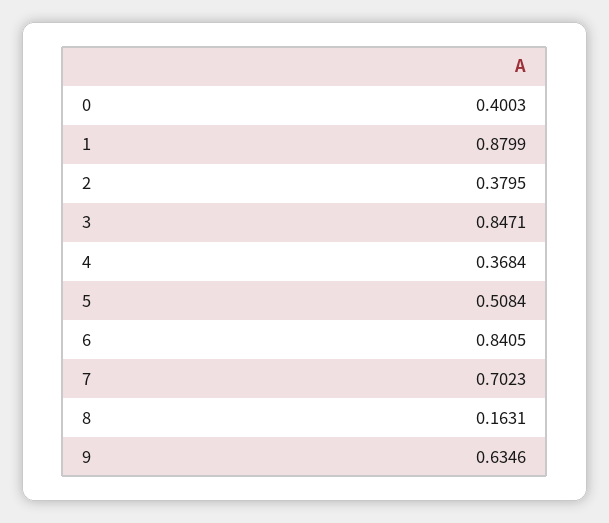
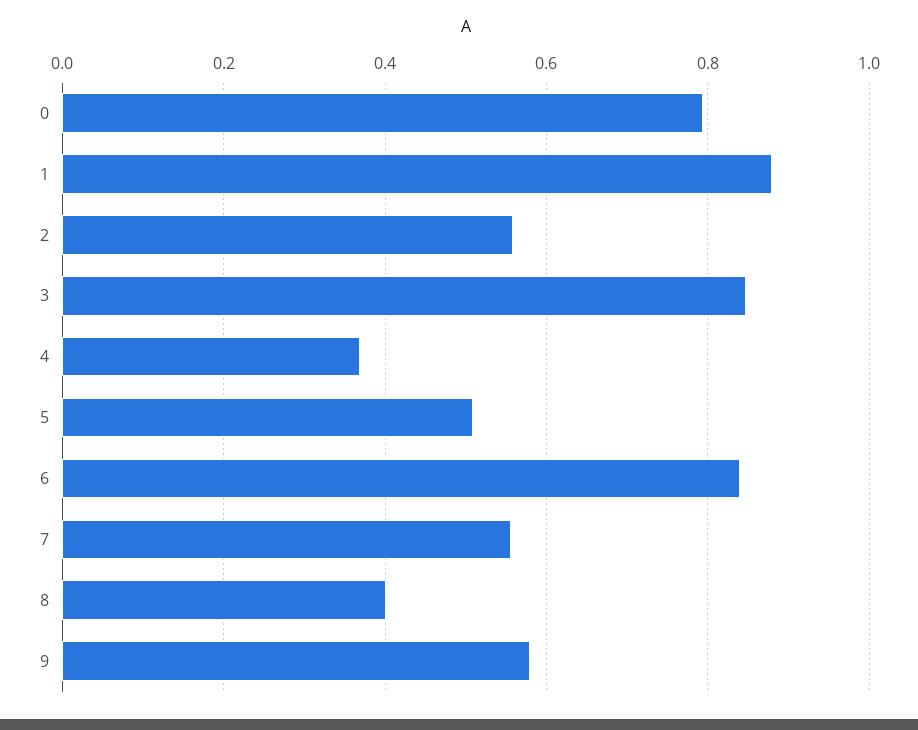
  {
-   "0": 0.4003,
+   "0": 0.8,
    "1": 0.8799,
-   "2": 0.3795,
+   "2": 0.56,
    "3": 0.8471,
    "4": 0.3684,
    "5": 0.5084,
    "6": 0.8405,
-   "7": 0.7023,
+   "7": 0.56,
-   "8": 0.1631,
+   "8": 0.4,
-   "9": 0.6346
+   "9": 0.58
  }

